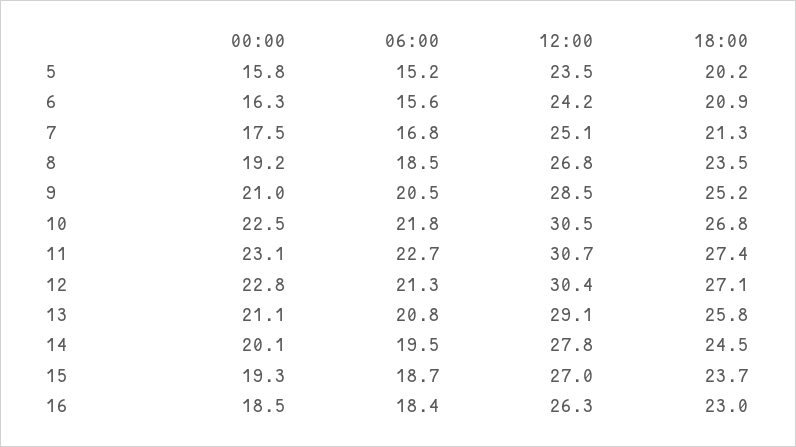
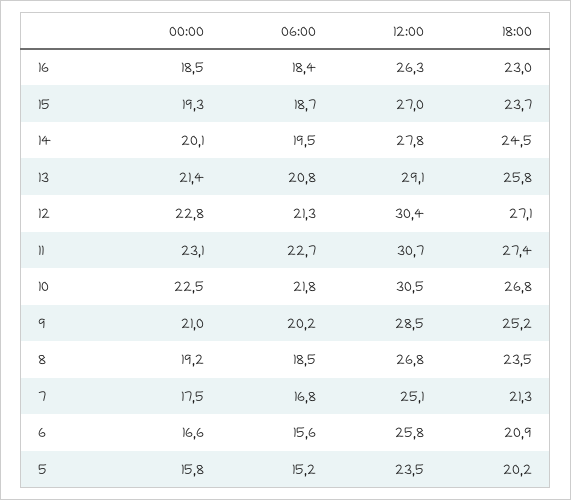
  {
    "00:00": {
      "5": 15.8,
-     "6": 16.3,
+     "6": 16.6,
      "7": 17.5,
      "8": 19.2,
      "9": 21,
      "10": 22.5,
      "11": 23.1,
      "12": 22.8,
-     "13": 21.1,
+     "13": 21.4,
      "14": 20.1,
      "15": 19.3,
      "16": 18.5
    },
    "06:00": {
      "5": 15.2,
      "6": 15.6,
      "7": 16.8,
      "8": 18.5,
-     "9": 20.5,
+     "9": 20.2,
      "10": 21.8,
      "11": 22.7,
      "12": 21.3,
      "13": 20.8,
      "14": 19.5,
      "15": 18.7,
      "16": 18.4
    },
    "12:00": {
      "5": 23.5,
-     "6": 24.2,
+     "6": 25.8,
      "7": 25.1,
      "8": 26.8,
      "9": 28.5,
      "10": 30.5,
      "11": 30.7,
      "12": 30.4,
      "13": 29.1,
      "14": 27.8,
      "15": 27,
      "16": 26.3
    },
    "18:00": {
      "5": 20.2,
      "6": 20.9,
      "7": 21.3,
      "8": 23.5,
      "9": 25.2,
      "10": 26.8,
      "11": 27.4,
      "12": 27.1,
      "13": 25.8,
      "14": 24.5,
      "15": 23.7,
      "16": 23
    }
  }

